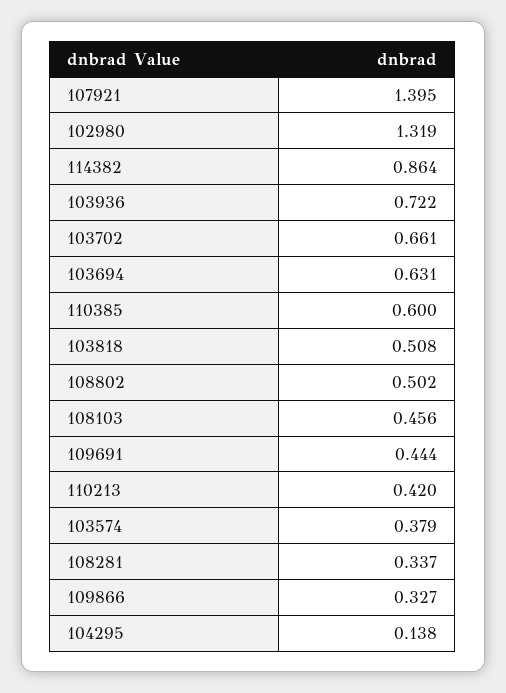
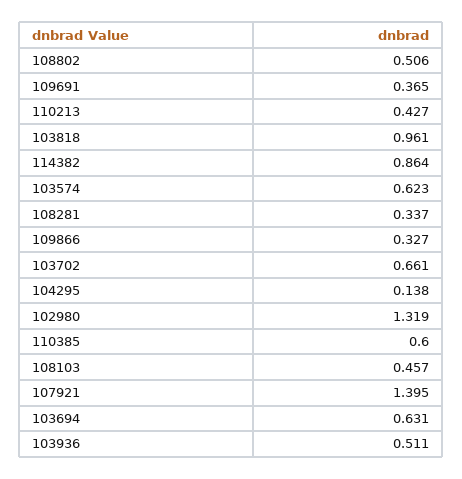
  {
    "107921": 1.395,
    "102980": 1.319,
    "114382": 0.864,
-   "103936": 0.722,
+   "103936": 0.511,
    "103702": 0.661,
    "103694": 0.631,
    "110385": 0.6,
-   "103818": 0.508,
+   "103818": 0.961,
-   "108802": 0.502,
+   "108802": 0.506,
-   "108103": 0.456,
+   "108103": 0.457,
-   "109691": 0.444,
+   "109691": 0.365,
-   "110213": 0.42,
+   "110213": 0.427,
-   "103574": 0.379,
+   "103574": 0.623,
    "108281": 0.337,
    "109866": 0.327,
    "104295": 0.138
  }

